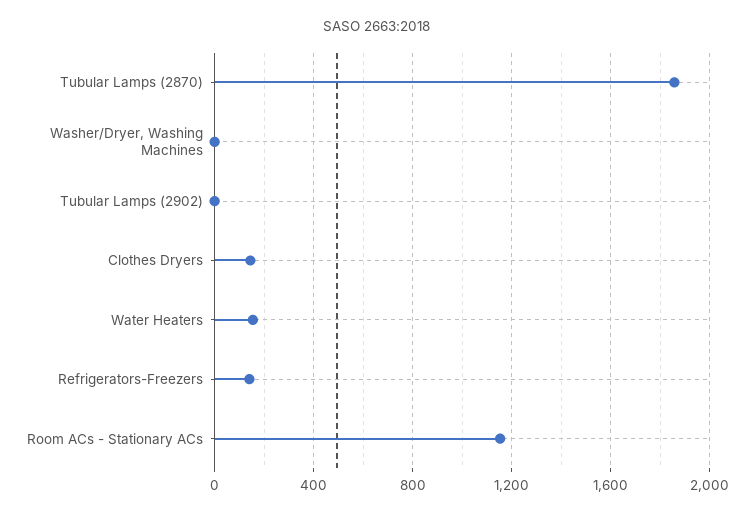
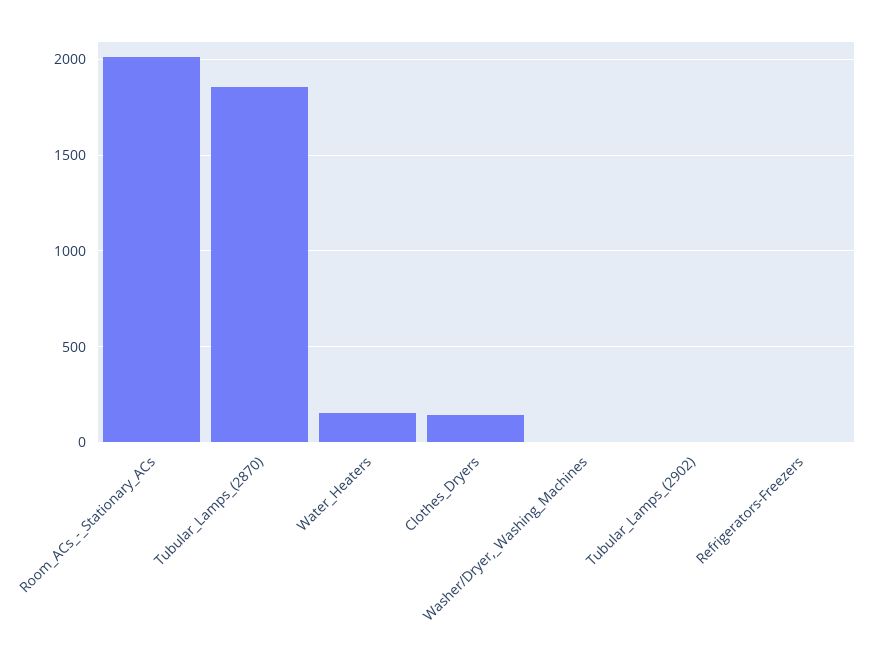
  {
    "Tubular Lamps (2870)": 1850,
    "Washer/Dryer, Washing Machines": 0,
    "Tubular Lamps (2902)": 0,
    "Clothes Dryers": 150,
    "Water Heaters": 150,
-   "Refrigerators-Freezers": 150,
+   "Refrigerators-Freezers": 0,
-   "Room ACs - Stationary ACs": 1150
+   "Room ACs - Stationary ACs": 2000
  }

